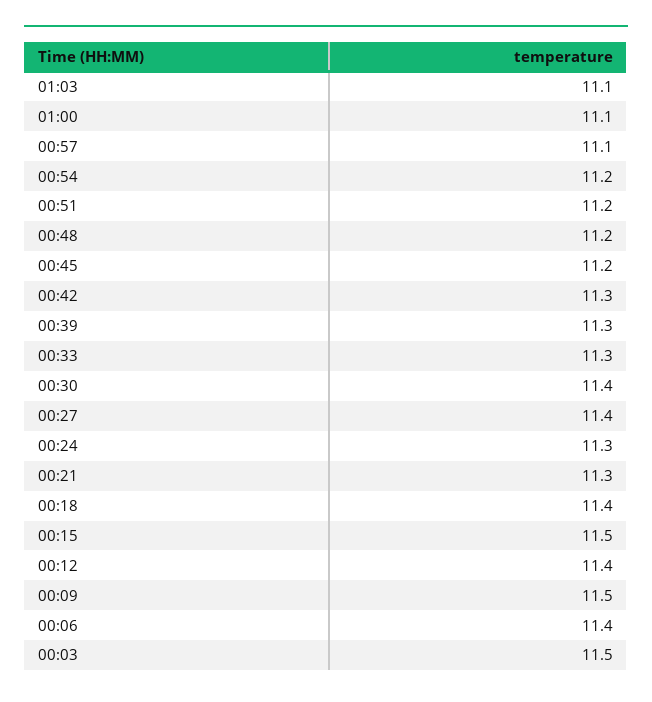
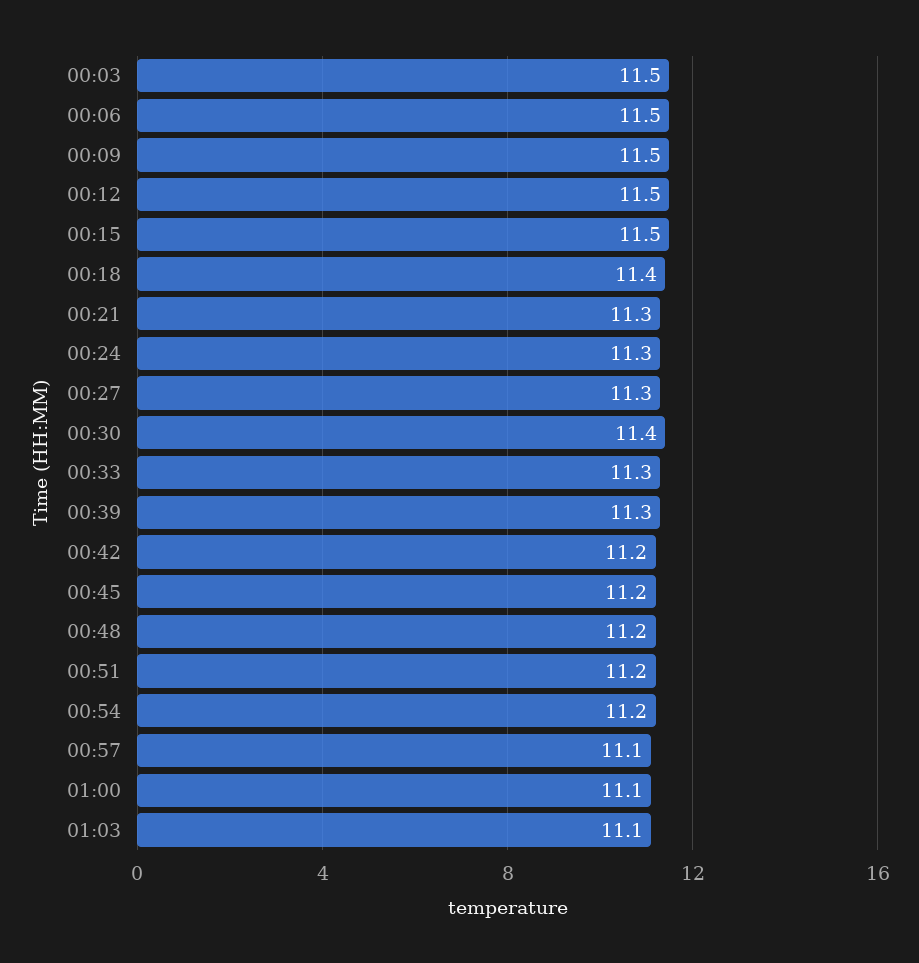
  {
    "01:03": 11.1,
    "01:00": 11.1,
    "00:57": 11.1,
    "00:54": 11.2,
    "00:51": 11.2,
    "00:48": 11.2,
    "00:45": 11.2,
-   "00:42": 11.3,
+   "00:42": 11.2,
    "00:39": 11.3,
    "00:33": 11.3,
    "00:30": 11.4,
-   "00:27": 11.4,
+   "00:27": 11.3,
    "00:24": 11.3,
    "00:21": 11.3,
    "00:18": 11.4,
    "00:15": 11.5,
-   "00:12": 11.4,
+   "00:12": 11.5,
    "00:09": 11.5,
-   "00:06": 11.4,
+   "00:06": 11.5,
    "00:03": 11.5
  }

